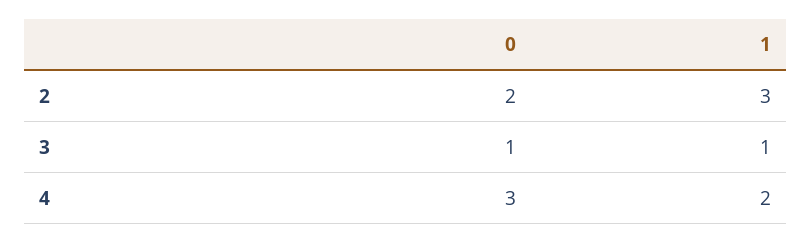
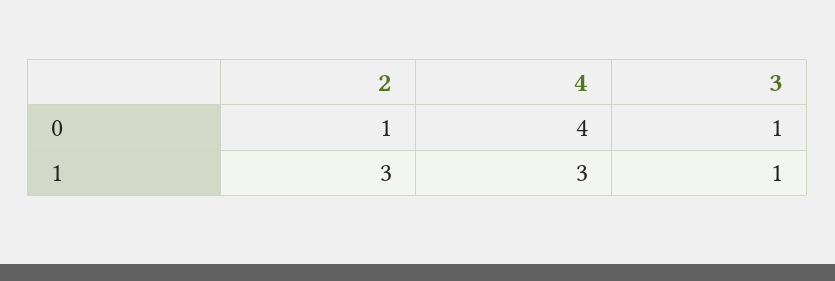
  {
    "0": {
-     "2": 2,
+     "2": 1,
      "3": 1,
-     "4": 3
+     "4": 4
    },
    "1": {
      "2": 3,
      "3": 1,
-     "4": 2
+     "4": 3
    }
  }

